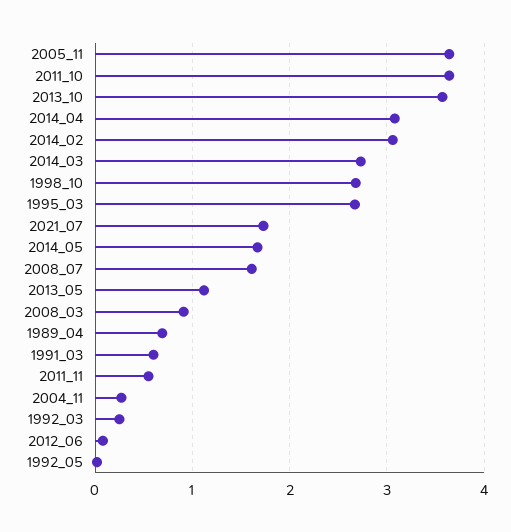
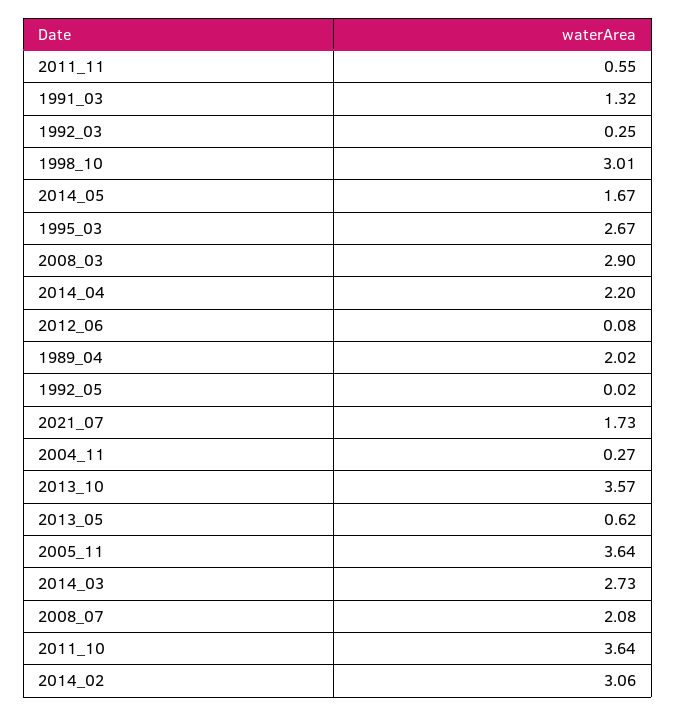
  {
    "2005_11": 3.64,
    "2011_10": 3.64,
    "2013_10": 3.57,
-   "2014_04": 3.1,
+   "2014_04": 2.2,
    "2014_02": 3.06,
    "2014_03": 2.73,
-   "1998_10": 2.7,
+   "1998_10": 3.01,
    "1995_03": 2.67,
    "2021_07": 1.73,
    "2014_05": 1.67,
-   "2008_07": 1.6,
+   "2008_07": 2.08,
-   "2013_05": 1.1,
+   "2013_05": 0.62,
-   "2008_03": 0.9,
+   "2008_03": 2.9,
-   "1989_04": 0.7,
+   "1989_04": 2.02,
-   "1991_03": 0.6,
+   "1991_03": 1.32,
    "2011_11": 0.55,
    "2004_11": 0.27,
    "1992_03": 0.25,
    "2012_06": 0.08,
    "1992_05": 0.02
  }

